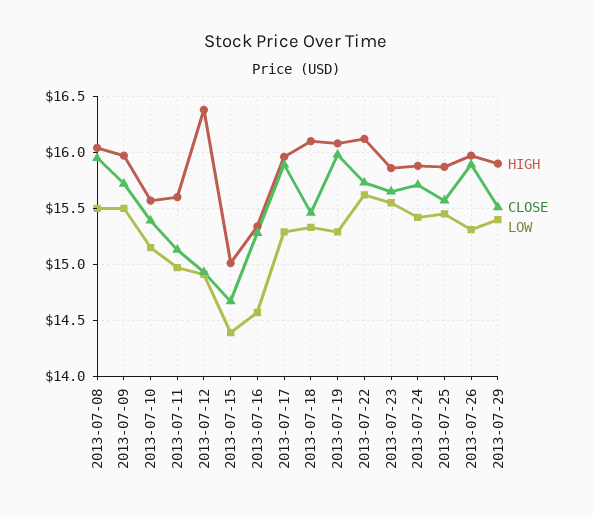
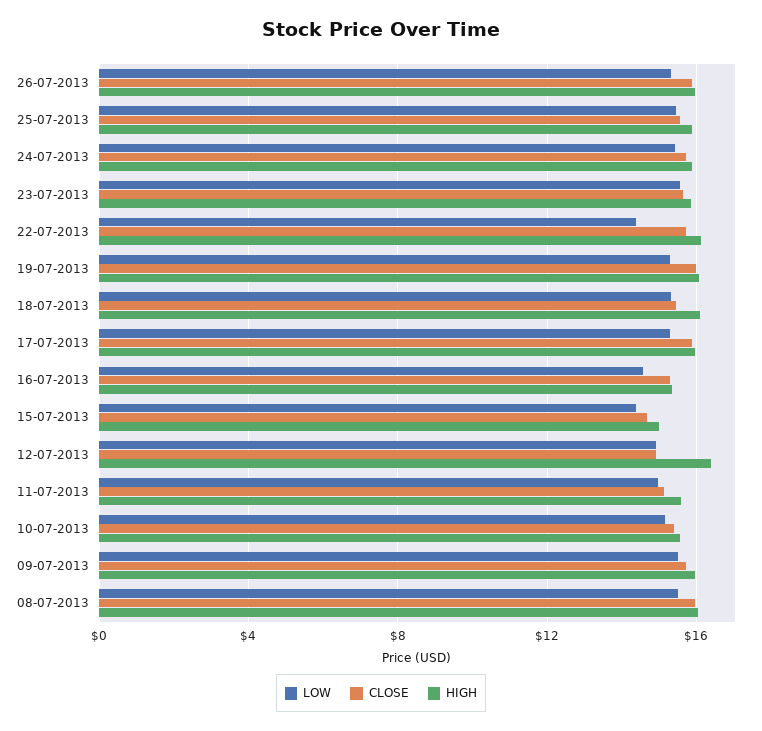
  {
    "HIGH": {
      "2013-07-08": 16,
      "2013-07-09": 16,
      "2013-07-10": 15.6,
      "2013-07-11": 15.6,
      "2013-07-12": 16.4,
      "2013-07-15": 15,
      "2013-07-16": 15.3,
      "2013-07-17": 16,
      "2013-07-18": 16.1,
      "2013-07-19": 16.1,
      "2013-07-22": 16.1,
      "2013-07-23": 15.9,
      "2013-07-24": 15.9,
      "2013-07-25": 15.9,
-     "2013-07-26": 16,
+     "2013-07-26": 16
-     "2013-07-29": 15.9
    },
    "CLOSE": {
      "2013-07-08": 16,
      "2013-07-09": 15.7,
      "2013-07-10": 15.4,
      "2013-07-11": 15.1,
      "2013-07-12": 14.9,
      "2013-07-15": 14.7,
      "2013-07-16": 15.3,
      "2013-07-17": 15.9,
      "2013-07-18": 15.5,
      "2013-07-19": 16,
      "2013-07-22": 15.7,
      "2013-07-23": 15.7,
      "2013-07-24": 15.7,
      "2013-07-25": 15.6,
-     "2013-07-26": 15.9,
+     "2013-07-26": 15.9
-     "2013-07-29": 15.5
    },
    "LOW": {
      "2013-07-08": 15.5,
      "2013-07-09": 15.5,
      "2013-07-10": 15.2,
      "2013-07-11": 15,
      "2013-07-12": 14.9,
      "2013-07-15": 14.4,
      "2013-07-16": 14.6,
      "2013-07-17": 15.3,
      "2013-07-18": 15.3,
      "2013-07-19": 15.3,
-     "2013-07-22": 15.6,
+     "2013-07-22": 14.5,
      "2013-07-23": 15.6,
      "2013-07-24": 15.4,
      "2013-07-25": 15.5,
-     "2013-07-26": 15.3,
+     "2013-07-26": 15.3
-     "2013-07-29": 15.4
    }
  }

